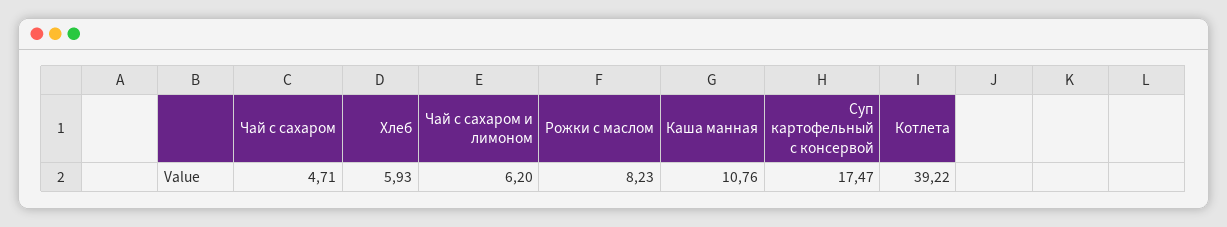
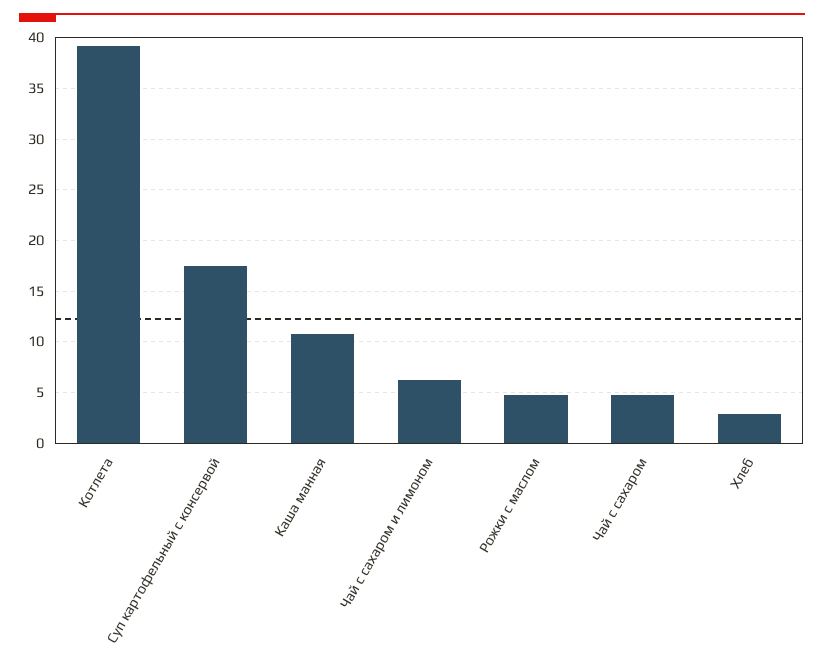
  {
    "Чай с сахаром": 4.71,
-   "Хлеб": 5.93,
+   "Хлеб": 3,
    "Чай с сахаром и лимоном": 6.2,
-   "Рожки с маслом": 8.23,
+   "Рожки с маслом": 5,
    "Каша манная": 10.76,
    "Суп картофельный с консервой": 17.47,
    "Котлета": 39.22
  }

